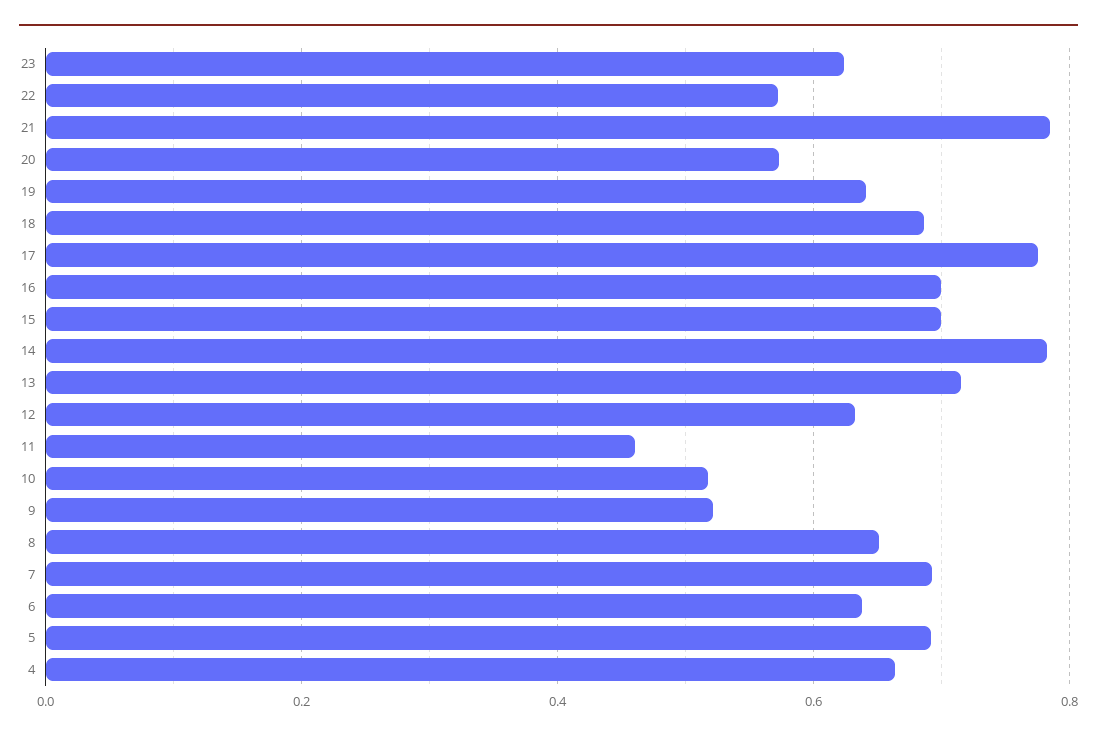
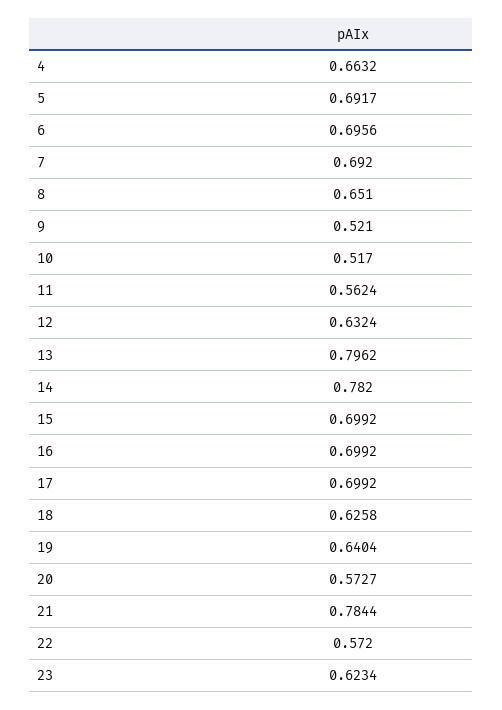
  {
    "23": 0.6234,
    "22": 0.572,
    "21": 0.7844,
    "20": 0.5727,
    "19": 0.6404,
-   "18": 0.68,
+   "18": 0.6258,
-   "17": 0.78,
+   "17": 0.6992,
    "16": 0.6992,
    "15": 0.6992,
    "14": 0.782,
-   "13": 0.72,
+   "13": 0.7962,
    "12": 0.6324,
-   "11": 0.46,
+   "11": 0.5624,
    "10": 0.517,
    "9": 0.521,
    "8": 0.651,
    "7": 0.692,
-   "6": 0.64,
+   "6": 0.6956,
    "5": 0.6917,
    "4": 0.6632
  }

